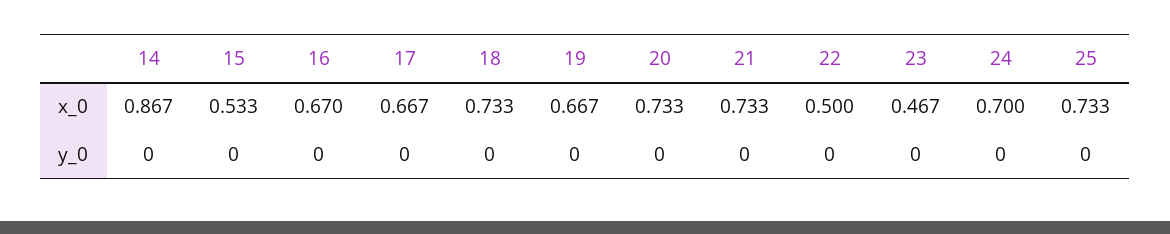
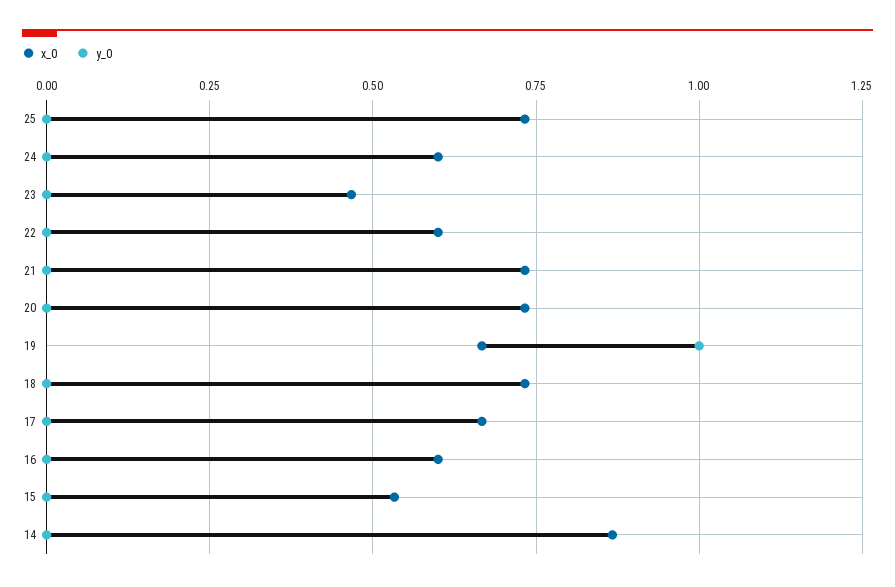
  {
    "x_0": {
      "14": 0.867,
      "15": 0.533,
-     "16": 0.67,
+     "16": 0.6,
      "17": 0.667,
      "18": 0.733,
      "19": 0.667,
      "20": 0.733,
      "21": 0.733,
-     "22": 0.5,
+     "22": 0.6,
      "23": 0.467,
-     "24": 0.7,
+     "24": 0.6,
      "25": 0.733
    },
    "y_0": {
      "14": 0,
      "15": 0,
      "16": 0,
      "17": 0,
      "18": 0,
-     "19": 0,
+     "19": 1,
      "20": 0,
      "21": 0,
      "22": 0,
      "23": 0,
      "24": 0,
      "25": 0
    }
  }

